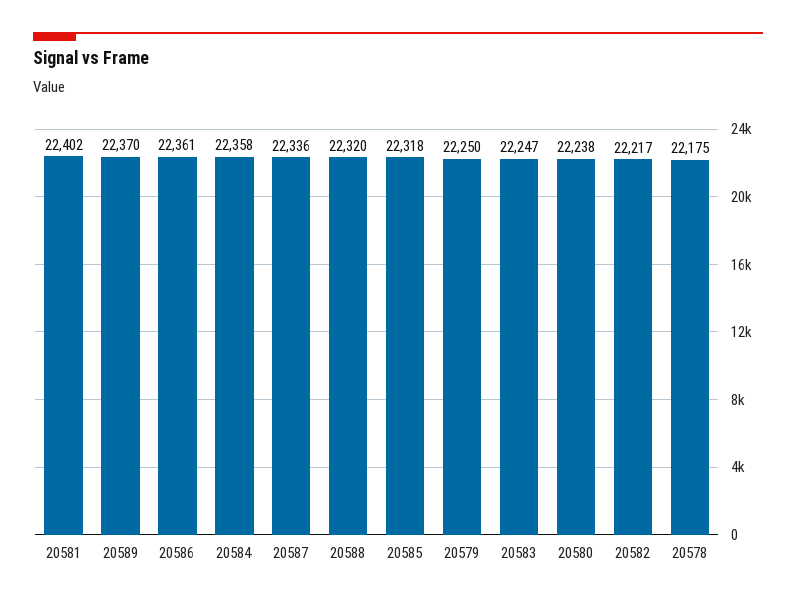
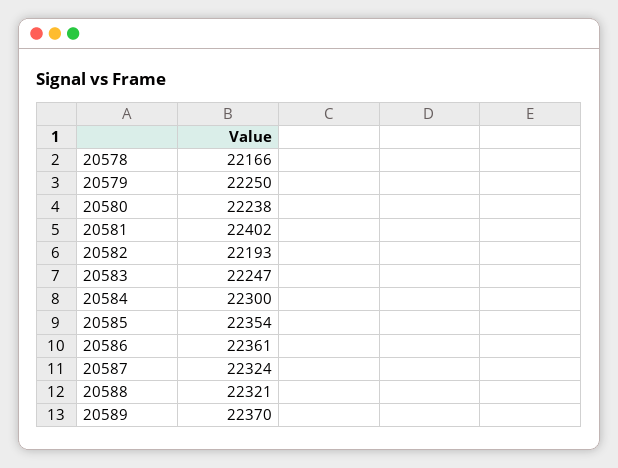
  {
    "20581": 22402,
    "20589": 22370,
    "20586": 22361,
-   "20584": 22358,
+   "20584": 22300,
-   "20587": 22336,
+   "20587": 22324,
-   "20588": 22320,
+   "20588": 22321,
-   "20585": 22318,
+   "20585": 22354,
    "20579": 22250,
    "20583": 22247,
    "20580": 22238,
-   "20582": 22217,
+   "20582": 22193,
-   "20578": 22175
+   "20578": 22166
  }

